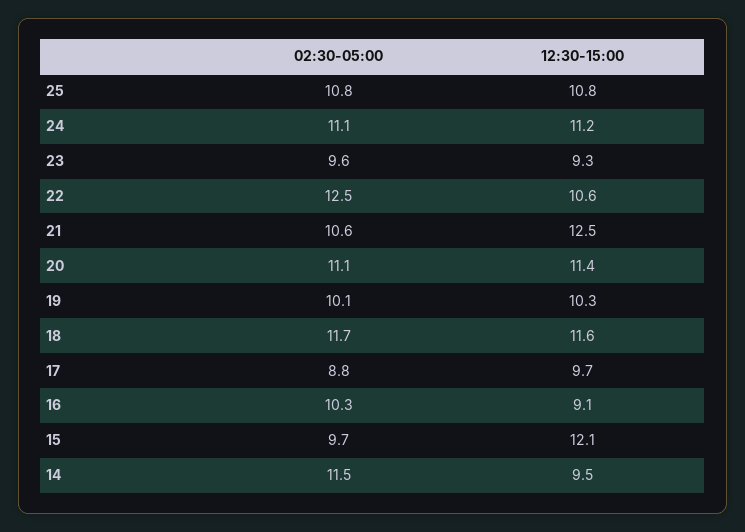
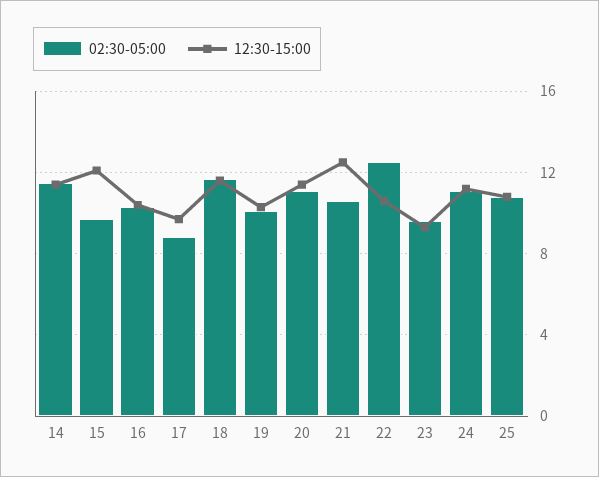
  {
    "02:30-05:00": {
      "25": 10.8,
      "24": 11.1,
      "23": 9.6,
      "22": 12.5,
      "21": 10.6,
      "20": 11.1,
      "19": 10.1,
      "18": 11.7,
      "17": 8.8,
      "16": 10.3,
      "15": 9.7,
      "14": 11.5
    },
    "12:30-15:00": {
      "25": 10.8,
      "24": 11.2,
      "23": 9.3,
      "22": 10.6,
      "21": 12.5,
      "20": 11.4,
      "19": 10.3,
      "18": 11.6,
      "17": 9.7,
-     "16": 9.1,
+     "16": 10.5,
      "15": 12.1,
-     "14": 9.5
+     "14": 11.5
    }
  }

